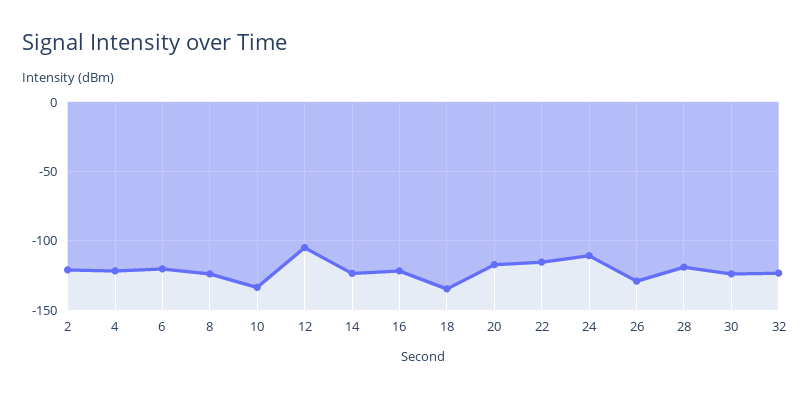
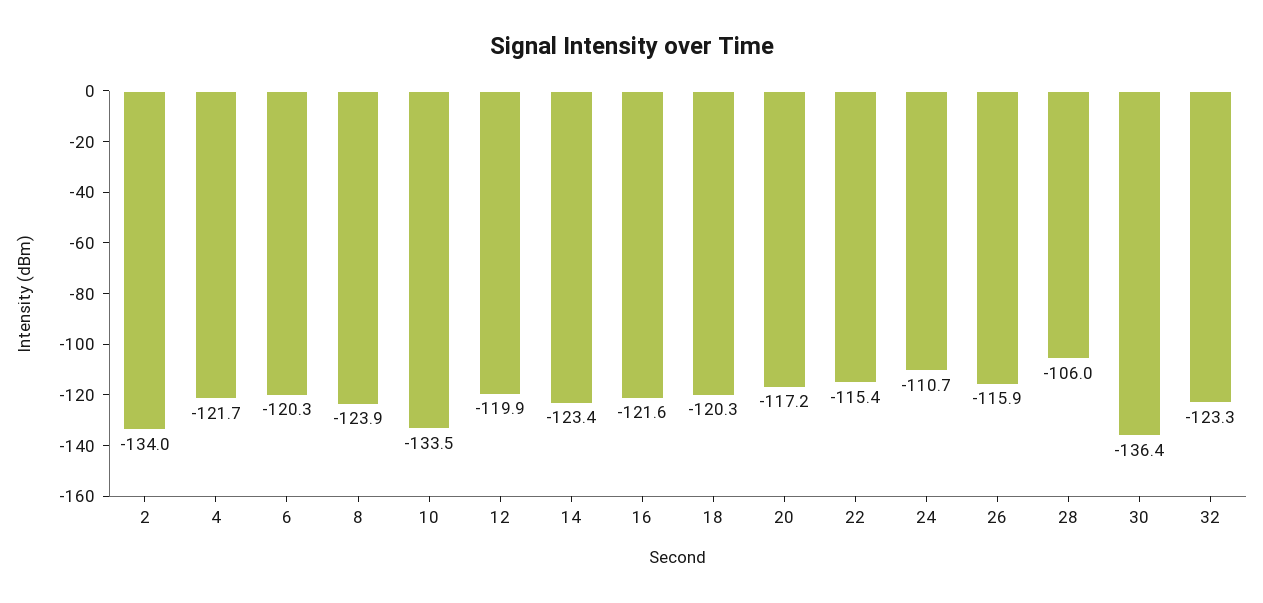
  {
-   "2": -120,
+   "2": -134,
    "4": -121.7,
    "6": -120.3,
    "8": -123.9,
    "10": -133.5,
-   "12": -105,
+   "12": -119.9,
    "14": -123.4,
    "16": -121.6,
-   "18": -135,
+   "18": -120.3,
    "20": -117.2,
    "22": -115.4,
    "24": -110.7,
-   "26": -130,
+   "26": -115.9,
-   "28": -120,
+   "28": -106,
-   "30": -125,
+   "30": -136.4,
    "32": -123.3
  }

